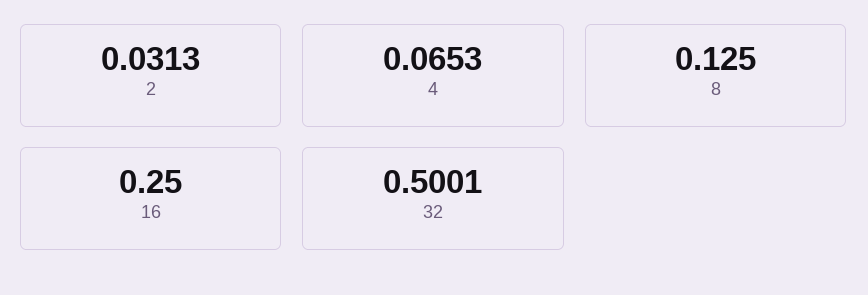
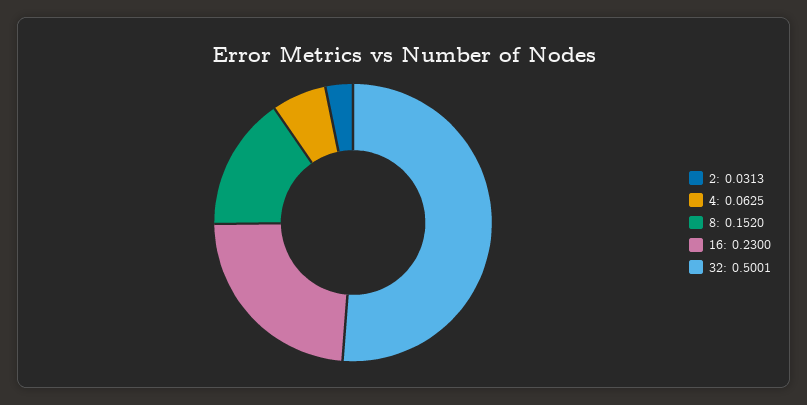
  {
    "2": 0.0313,
-   "4": 0.0653,
+   "4": 0.0625,
-   "8": 0.125,
+   "8": 0.152,
-   "16": 0.25,
+   "16": 0.23,
    "32": 0.5001
  }

